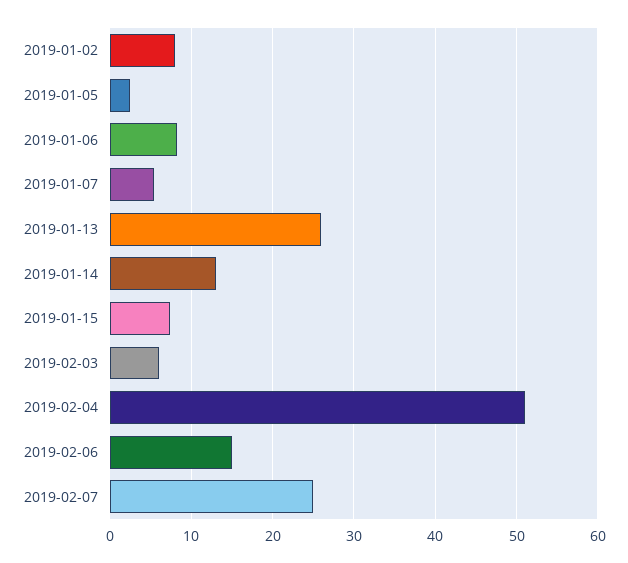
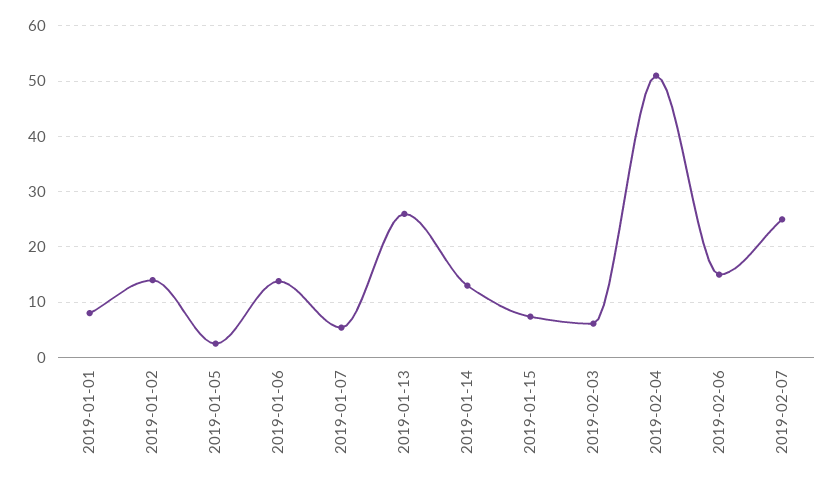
  {
-   "2019-01-02": 8,
+   "2019-01-02": 14,
    "2019-01-05": 3,
-   "2019-01-06": 8,
+   "2019-01-06": 14,
    "2019-01-07": 5,
    "2019-01-13": 26,
    "2019-01-14": 13,
    "2019-01-15": 7,
    "2019-02-03": 6,
    "2019-02-04": 51,
    "2019-02-06": 15,
-   "2019-02-07": 25
+   "2019-02-07": 25,
+   "2019-01-01": 8
  }

